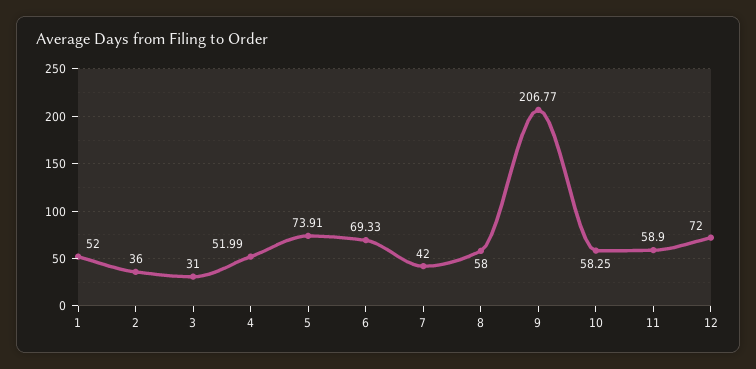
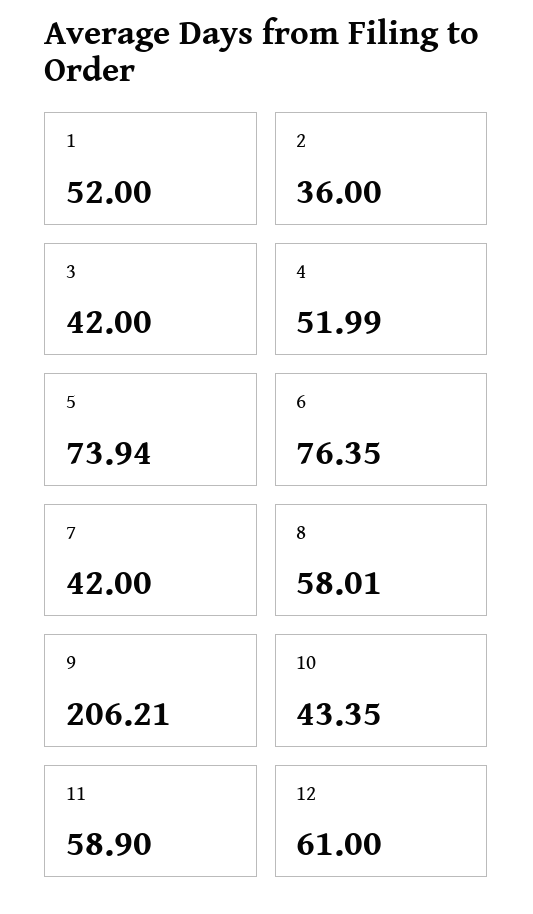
  {
    "1": 52,
    "2": 36,
-   "3": 31,
+   "3": 42,
    "4": 51.99,
-   "5": 73.91,
+   "5": 73.94,
-   "6": 69.33,
+   "6": 76.35,
    "7": 42,
-   "8": 58,
+   "8": 58.01,
-   "9": 206.77,
+   "9": 206.21,
-   "10": 58.25,
+   "10": 43.35,
    "11": 58.9,
-   "12": 72
+   "12": 61
  }

